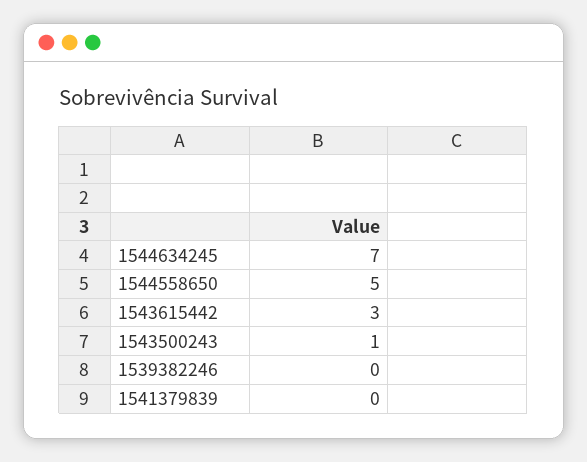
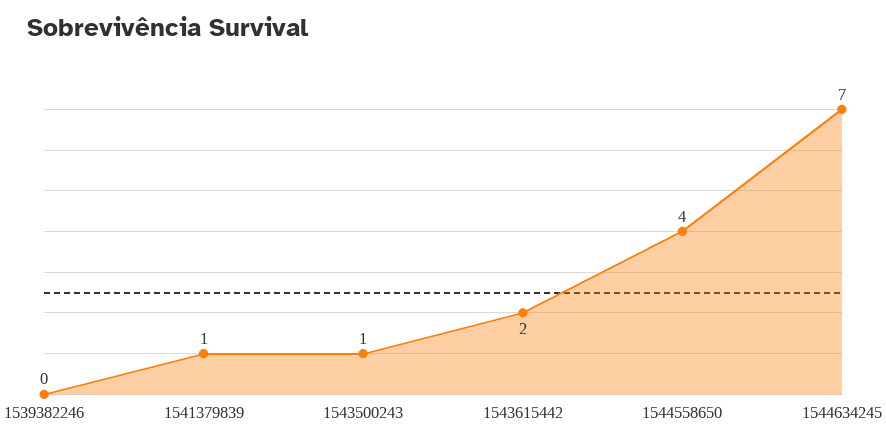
  {
    "1544634245": 7,
-   "1544558650": 5,
+   "1544558650": 4,
-   "1543615442": 3,
+   "1543615442": 2,
    "1543500243": 1,
    "1539382246": 0,
-   "1541379839": 0
+   "1541379839": 1
  }

